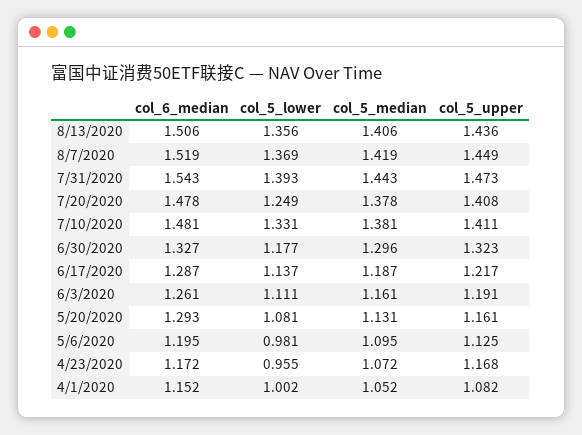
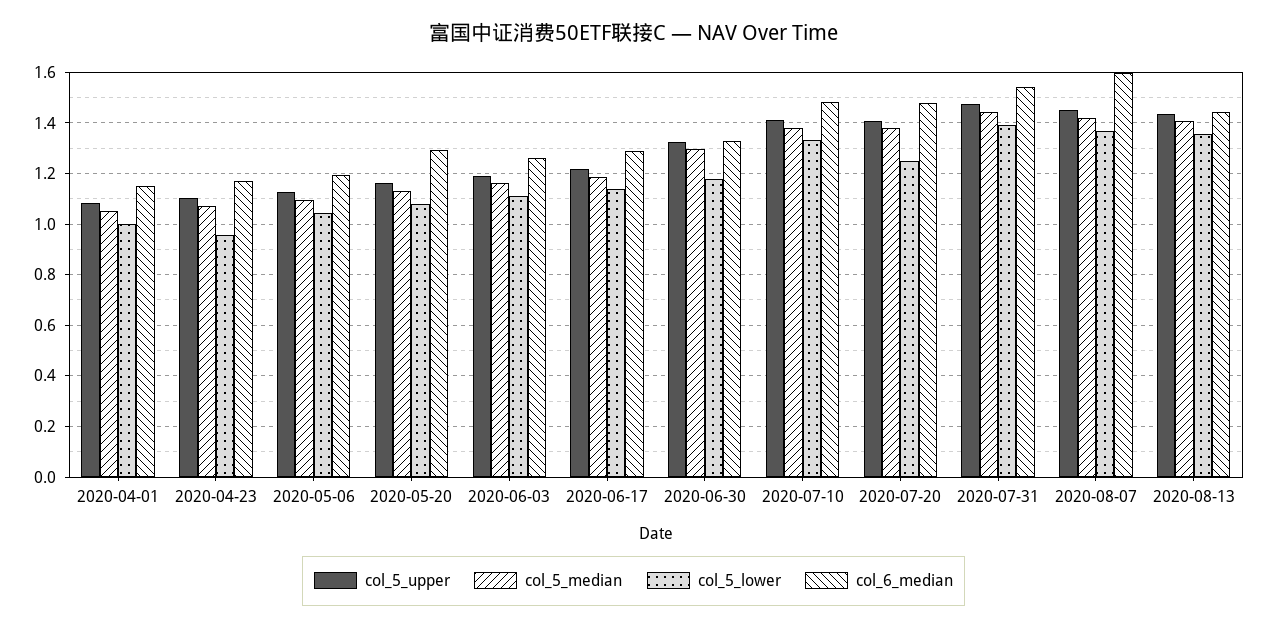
  {
    "col_6_median": {
-     "8/13/2020": 1.506,
+     "8/13/2020": 1.45,
-     "8/7/2020": 1.519,
+     "8/7/2020": 1.6,
      "7/31/2020": 1.543,
      "7/20/2020": 1.478,
      "7/10/2020": 1.481,
      "6/30/2020": 1.327,
      "6/17/2020": 1.287,
      "6/3/2020": 1.261,
      "5/20/2020": 1.293,
      "5/6/2020": 1.195,
      "4/23/2020": 1.172,
      "4/1/2020": 1.152
    },
    "col_5_lower": {
      "8/13/2020": 1.356,
      "8/7/2020": 1.369,
      "7/31/2020": 1.393,
      "7/20/2020": 1.249,
      "7/10/2020": 1.331,
      "6/30/2020": 1.177,
      "6/17/2020": 1.137,
      "6/3/2020": 1.111,
      "5/20/2020": 1.081,
-     "5/6/2020": 0.981,
+     "5/6/2020": 1.05,
      "4/23/2020": 0.955,
      "4/1/2020": 1.002
    },
    "col_5_median": {
      "8/13/2020": 1.406,
      "8/7/2020": 1.419,
      "7/31/2020": 1.443,
      "7/20/2020": 1.378,
      "7/10/2020": 1.381,
      "6/30/2020": 1.296,
      "6/17/2020": 1.187,
      "6/3/2020": 1.161,
      "5/20/2020": 1.131,
      "5/6/2020": 1.095,
      "4/23/2020": 1.072,
      "4/1/2020": 1.052
    },
    "col_5_upper": {
      "8/13/2020": 1.436,
      "8/7/2020": 1.449,
      "7/31/2020": 1.473,
      "7/20/2020": 1.408,
      "7/10/2020": 1.411,
      "6/30/2020": 1.323,
      "6/17/2020": 1.217,
      "6/3/2020": 1.191,
      "5/20/2020": 1.161,
      "5/6/2020": 1.125,
-     "4/23/2020": 1.168,
+     "4/23/2020": 1.1,
      "4/1/2020": 1.082
    }
  }

